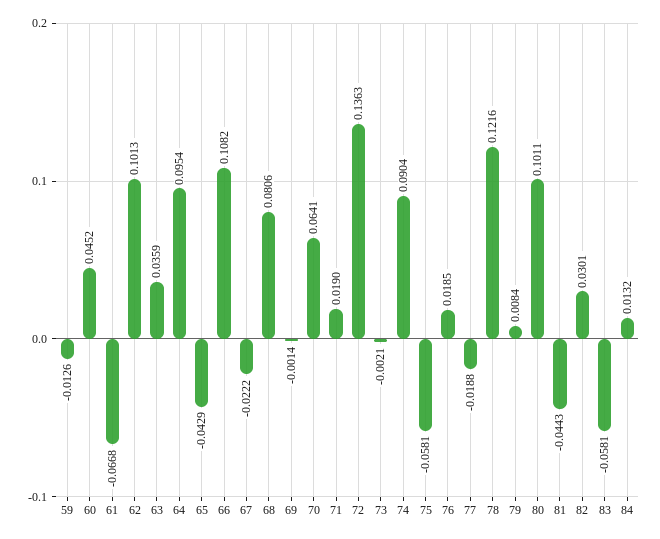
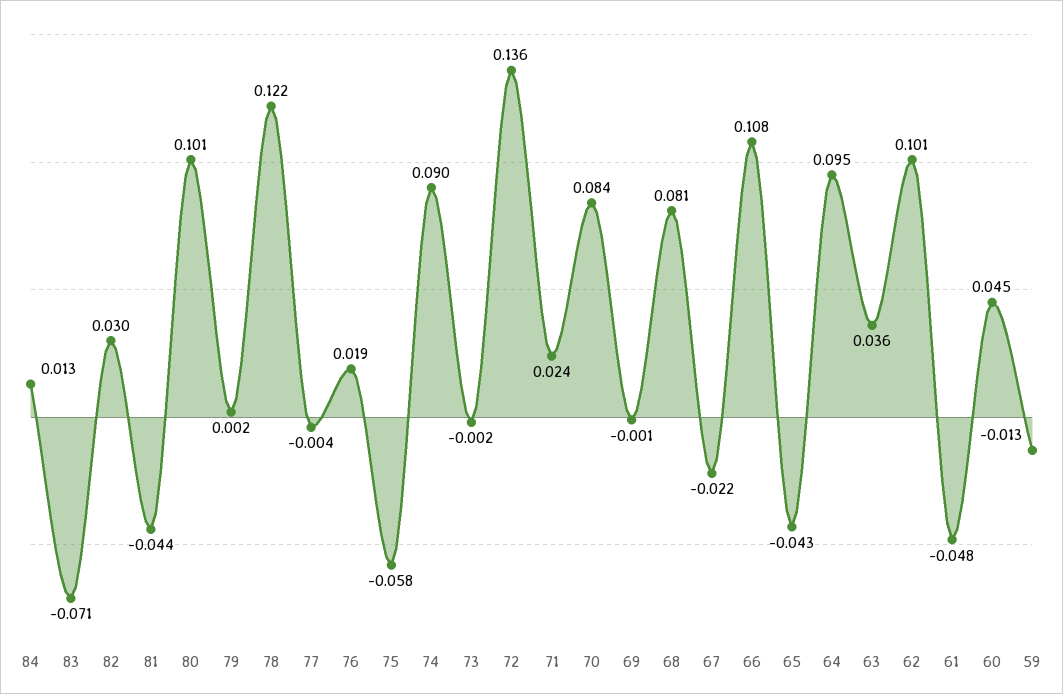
  {
    "59": -0.0126,
    "60": 0.0452,
-   "61": -0.0668,
+   "61": -0.048,
    "62": 0.1013,
    "63": 0.0359,
    "64": 0.0954,
    "65": -0.0429,
    "66": 0.1082,
    "67": -0.0222,
    "68": 0.0806,
    "69": -0.0014,
-   "70": 0.0641,
+   "70": 0.084,
-   "71": 0.019,
+   "71": 0.024,
    "72": 0.1363,
    "73": -0.0021,
    "74": 0.0904,
    "75": -0.0581,
    "76": 0.0185,
-   "77": -0.0188,
+   "77": -0.004,
    "78": 0.1216,
-   "79": 0.0084,
+   "79": 0.002,
    "80": 0.1011,
    "81": -0.0443,
    "82": 0.0301,
-   "83": -0.0581,
+   "83": -0.071,
    "84": 0.0132
  }

